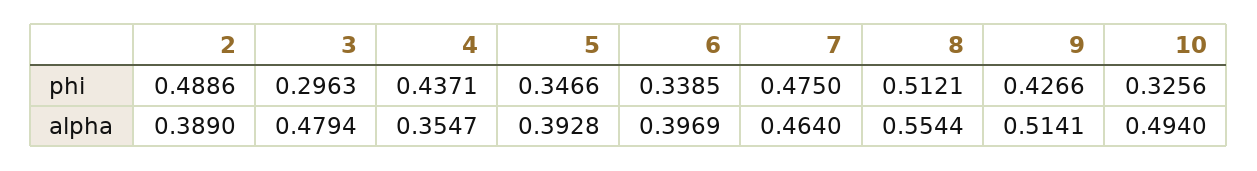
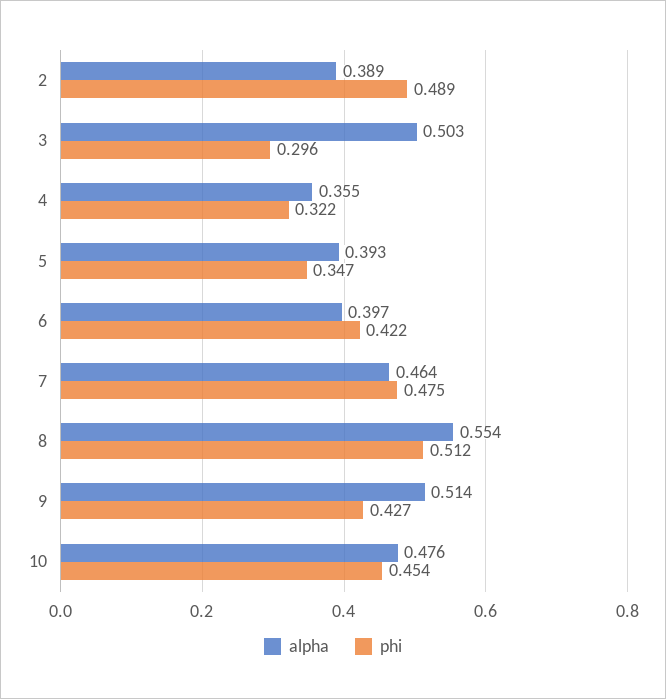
  {
    "phi": {
      "2": 0.4886,
      "3": 0.2963,
-     "4": 0.4371,
+     "4": 0.322,
      "5": 0.3466,
-     "6": 0.3385,
+     "6": 0.422,
      "7": 0.475,
      "8": 0.5121,
      "9": 0.4266,
-     "10": 0.3256
+     "10": 0.454
    },
    "alpha": {
      "2": 0.389,
-     "3": 0.4794,
+     "3": 0.503,
      "4": 0.3547,
      "5": 0.3928,
      "6": 0.3969,
      "7": 0.464,
      "8": 0.5544,
      "9": 0.5141,
-     "10": 0.494
+     "10": 0.476
    }
  }

